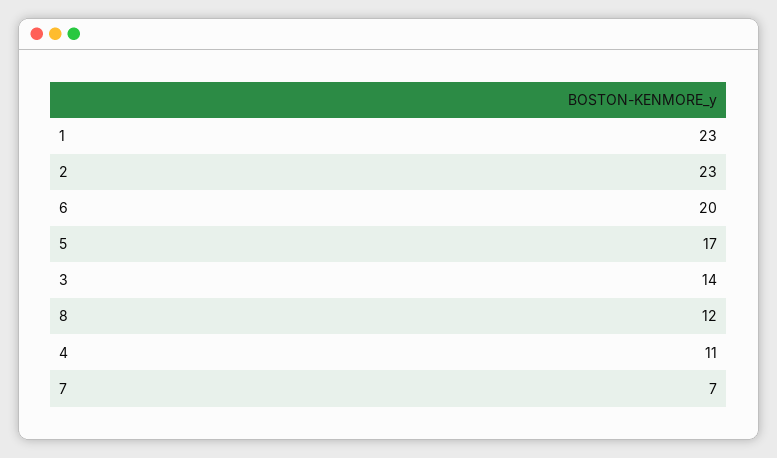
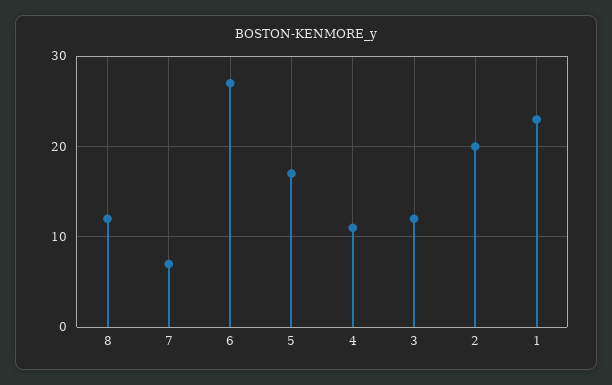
  {
    "1": 23,
-   "2": 23,
+   "2": 20,
-   "6": 20,
+   "6": 27,
    "5": 17,
-   "3": 14,
+   "3": 12,
    "8": 12,
    "4": 11,
    "7": 7
  }

